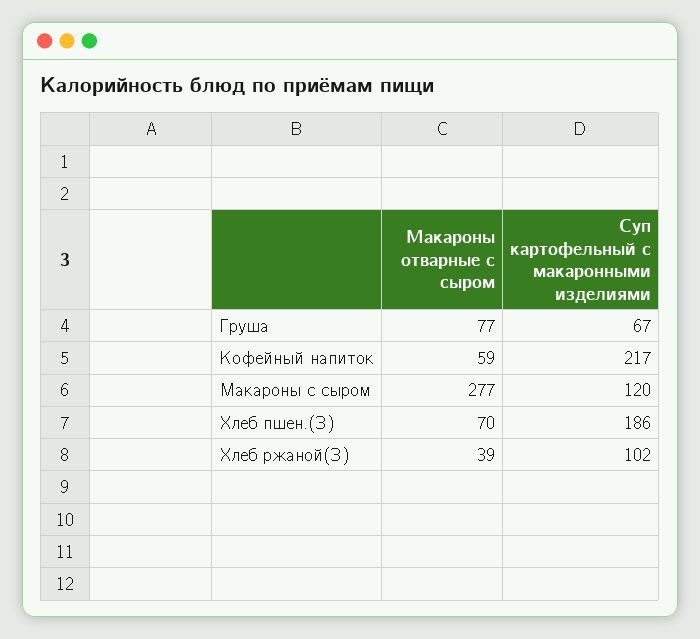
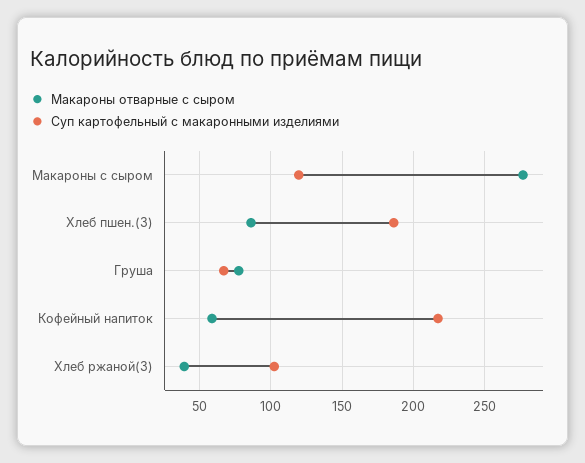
  {
    "Макароны отварные с сыром": {
      "Груша": 77,
      "Кофейный напиток": 59,
      "Макароны с сыром": 277,
-     "Хлеб пшен.(З)": 70,
+     "Хлеб пшен.(З)": 85,
      "Хлеб ржаной(З)": 39
    },
    "Суп картофельный с макаронными изделиями": {
      "Груша": 67,
      "Кофейный напиток": 217,
      "Макароны с сыром": 120,
      "Хлеб пшен.(З)": 186,
      "Хлеб ржаной(З)": 102
    }
  }

